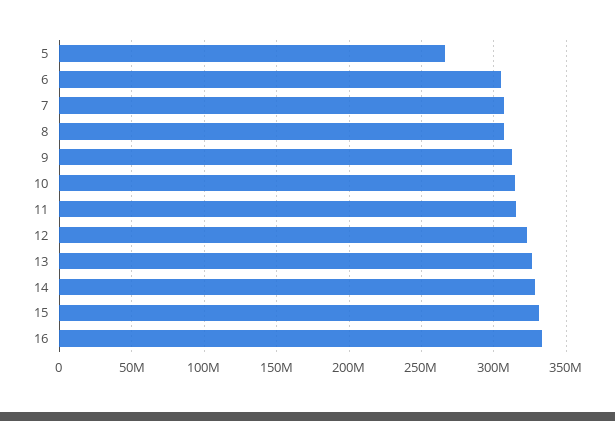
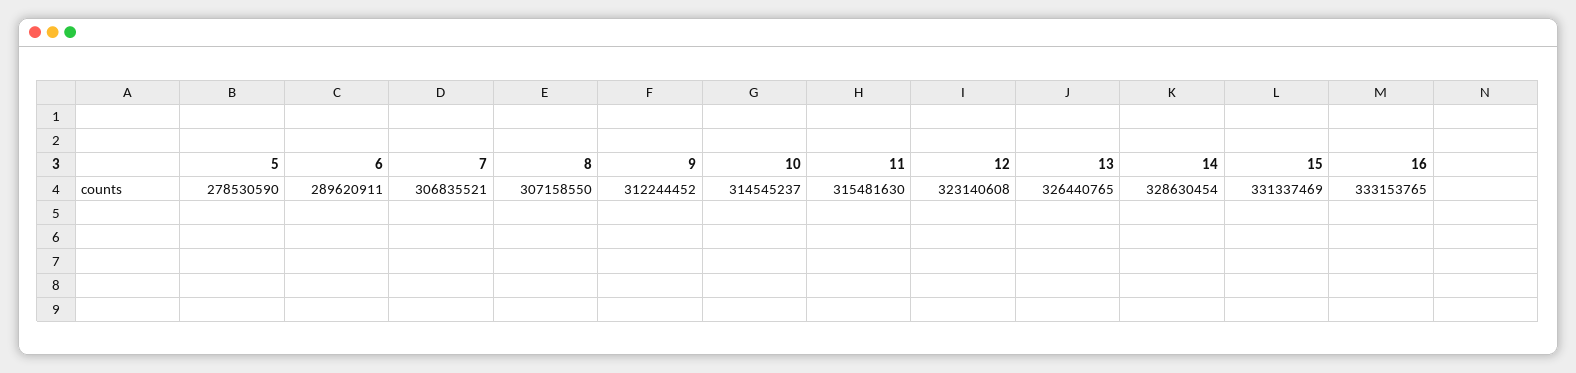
  {
-   "5": 265000000,
+   "5": 278530590,
-   "6": 305000000,
+   "6": 289620911,
    "7": 306835521,
    "8": 307158550,
    "9": 312244452,
    "10": 314545237,
    "11": 315481630,
    "12": 323140608,
    "13": 326440765,
    "14": 328630454,
    "15": 331337469,
    "16": 333153765
  }

